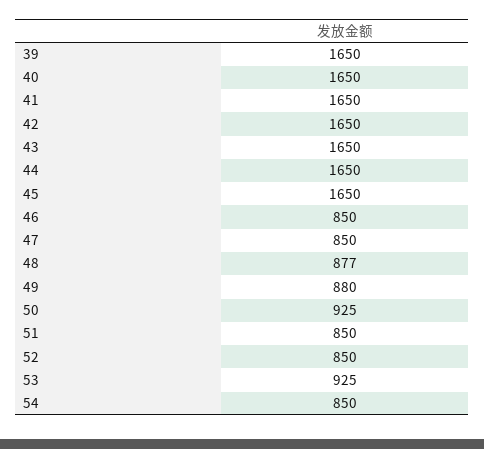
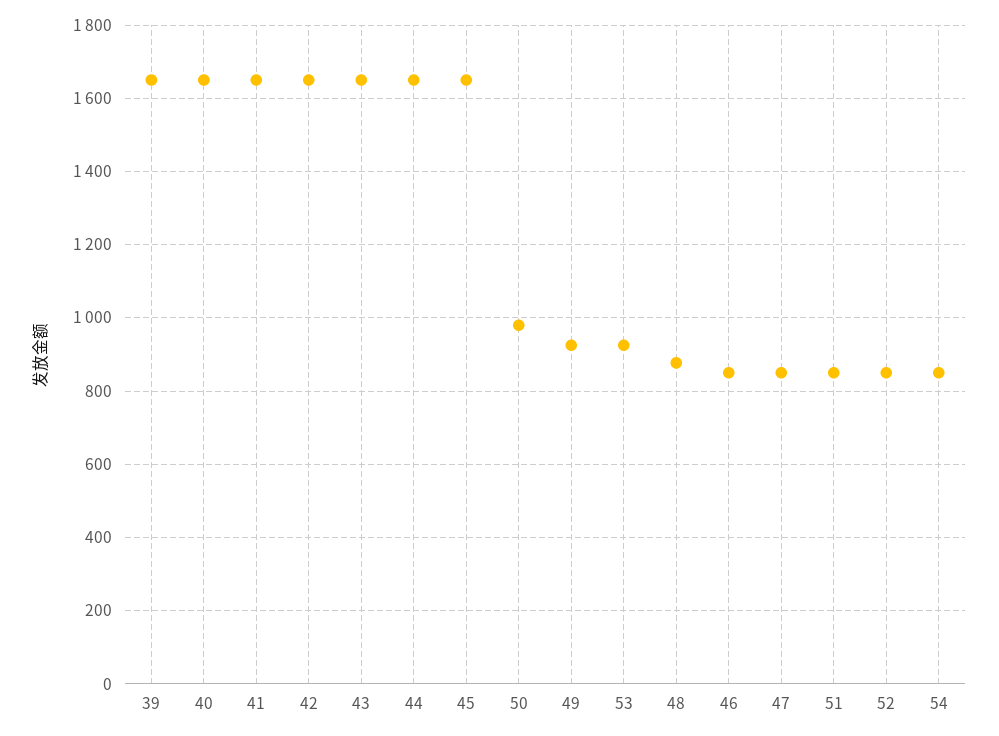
  {
    "39": 1650,
    "40": 1650,
    "41": 1650,
    "42": 1650,
    "43": 1650,
    "44": 1650,
    "45": 1650,
    "46": 850,
    "47": 850,
    "48": 877,
-   "49": 880,
+   "49": 920,
-   "50": 925,
+   "50": 980,
    "51": 850,
    "52": 850,
    "53": 925,
    "54": 850
  }

